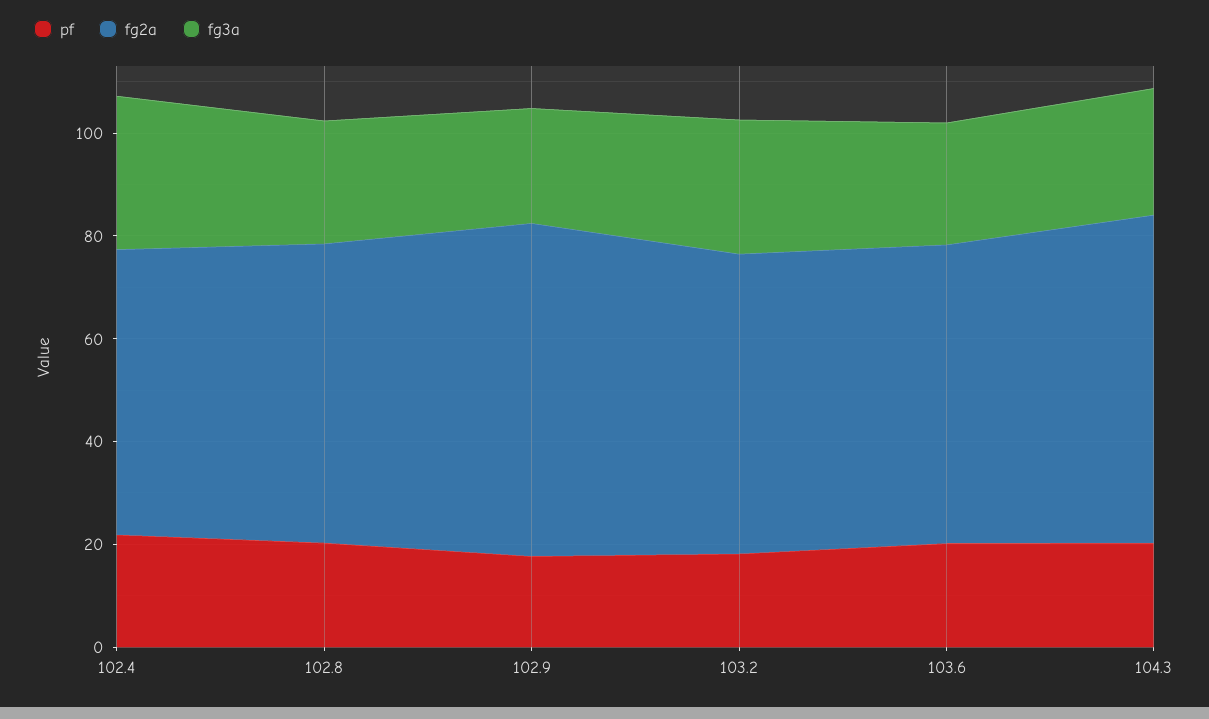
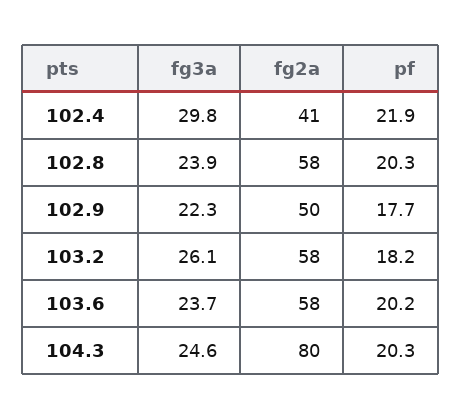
  {
    "pf": {
      "102.4": 21.9,
      "102.8": 20.3,
      "102.9": 17.7,
      "103.2": 18.2,
      "103.6": 20.2,
      "104.3": 20.3
    },
    "fg2a": {
-     "102.4": 55,
+     "102.4": 41,
      "102.8": 58,
-     "102.9": 65,
+     "102.9": 50,
      "103.2": 58,
      "103.6": 58,
-     "104.3": 65
+     "104.3": 80
    },
    "fg3a": {
      "102.4": 29.8,
      "102.8": 23.9,
      "102.9": 22.3,
      "103.2": 26.1,
      "103.6": 23.7,
      "104.3": 24.6
    }
  }

